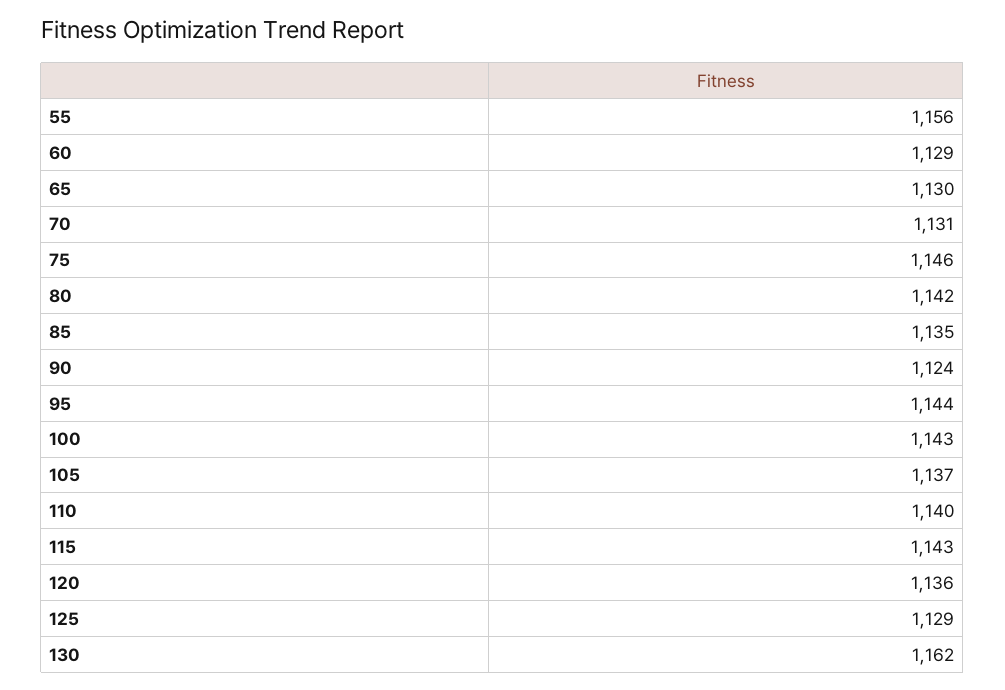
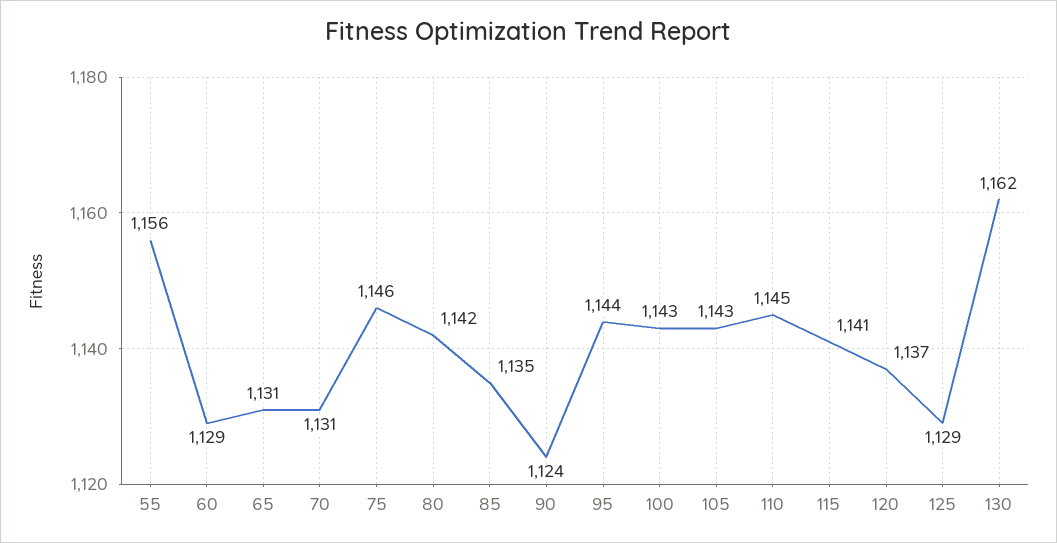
  {
    "55": 1156,
    "60": 1129,
-   "65": 1130,
+   "65": 1131,
    "70": 1131,
    "75": 1146,
    "80": 1142,
    "85": 1135,
    "90": 1124,
    "95": 1144,
    "100": 1143,
-   "105": 1137,
+   "105": 1143,
-   "110": 1140,
+   "110": 1145,
-   "115": 1143,
+   "115": 1141,
-   "120": 1136,
+   "120": 1137,
    "125": 1129,
    "130": 1162
  }

